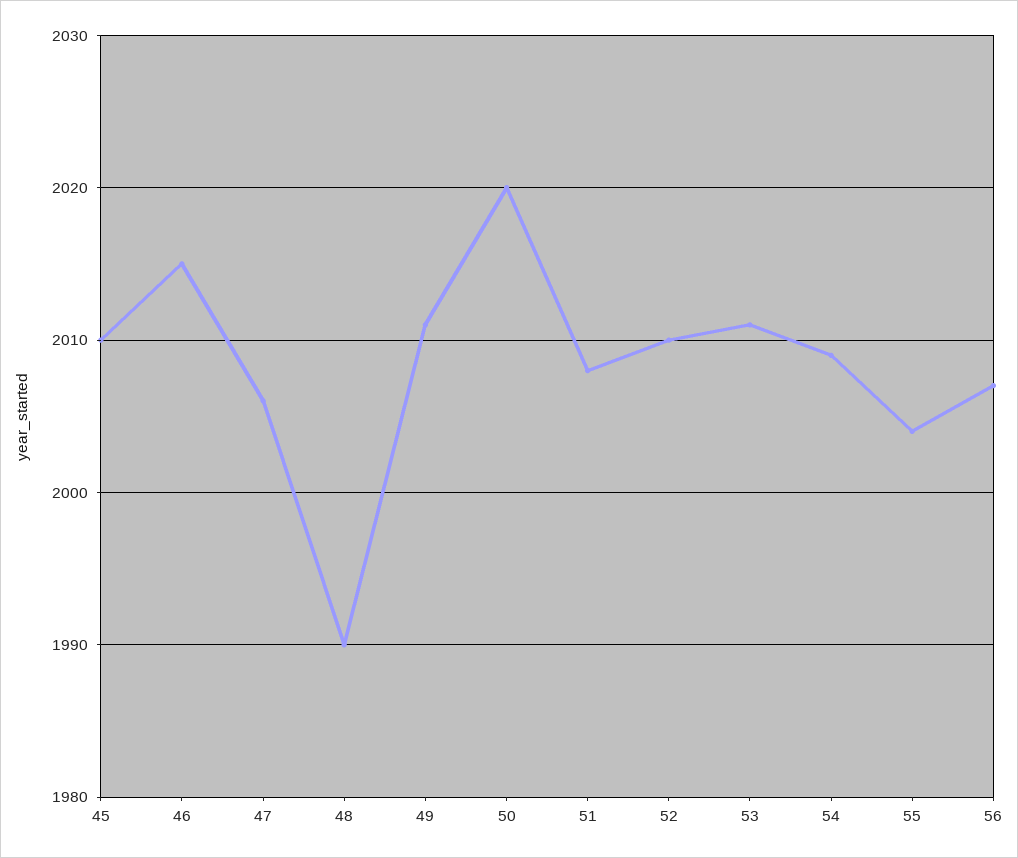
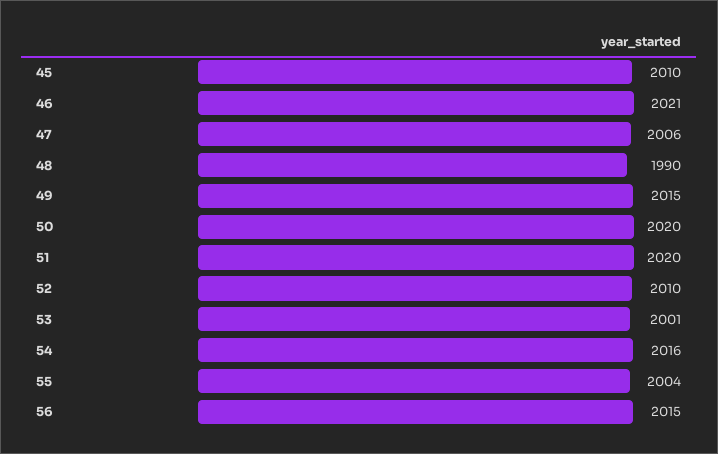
  {
    "45": 2010,
-   "46": 2015,
+   "46": 2021,
    "47": 2006,
    "48": 1990,
-   "49": 2011,
+   "49": 2015,
    "50": 2020,
-   "51": 2008,
+   "51": 2020,
    "52": 2010,
-   "53": 2011,
+   "53": 2001,
-   "54": 2009,
+   "54": 2016,
    "55": 2004,
-   "56": 2007
+   "56": 2015
  }

